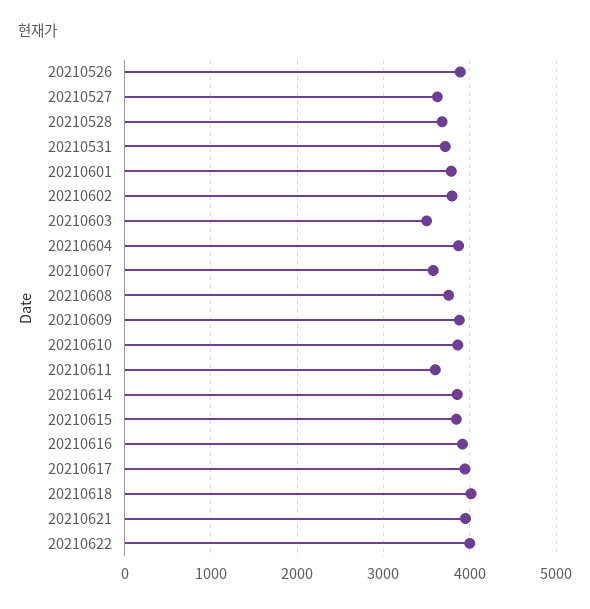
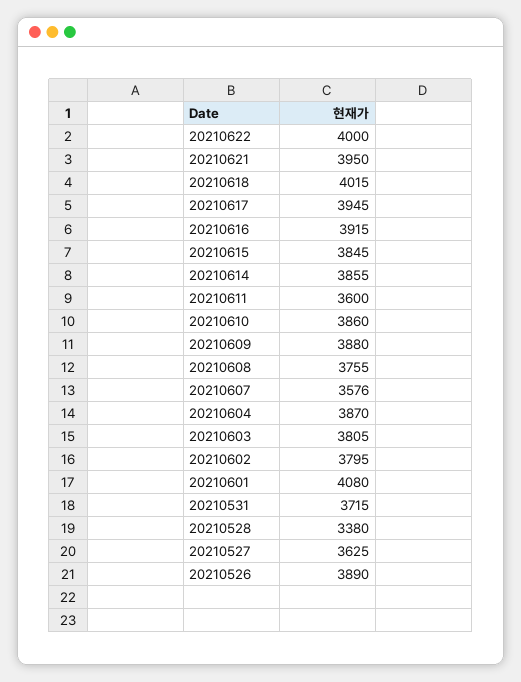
  {
    "20210526": 3890,
    "20210527": 3625,
-   "20210528": 3700,
+   "20210528": 3380,
    "20210531": 3715,
-   "20210601": 3800,
+   "20210601": 4080,
    "20210602": 3795,
-   "20210603": 3500,
+   "20210603": 3805,
    "20210604": 3870,
    "20210607": 3576,
    "20210608": 3755,
    "20210609": 3880,
    "20210610": 3860,
    "20210611": 3600,
    "20210614": 3855,
    "20210615": 3845,
    "20210616": 3915,
    "20210617": 3945,
    "20210618": 4015,
    "20210621": 3950,
    "20210622": 4000
  }

